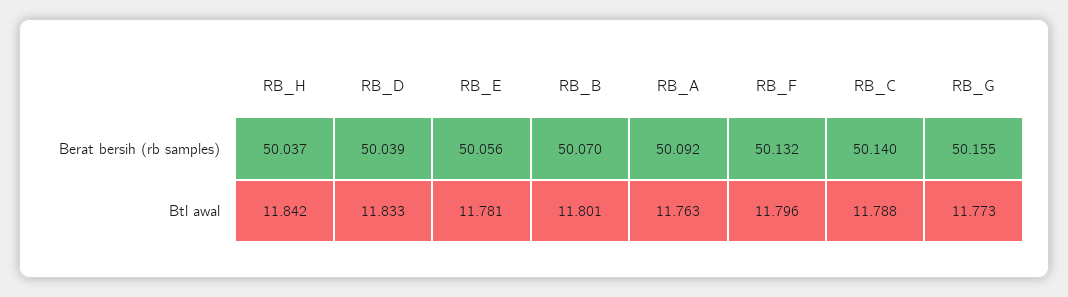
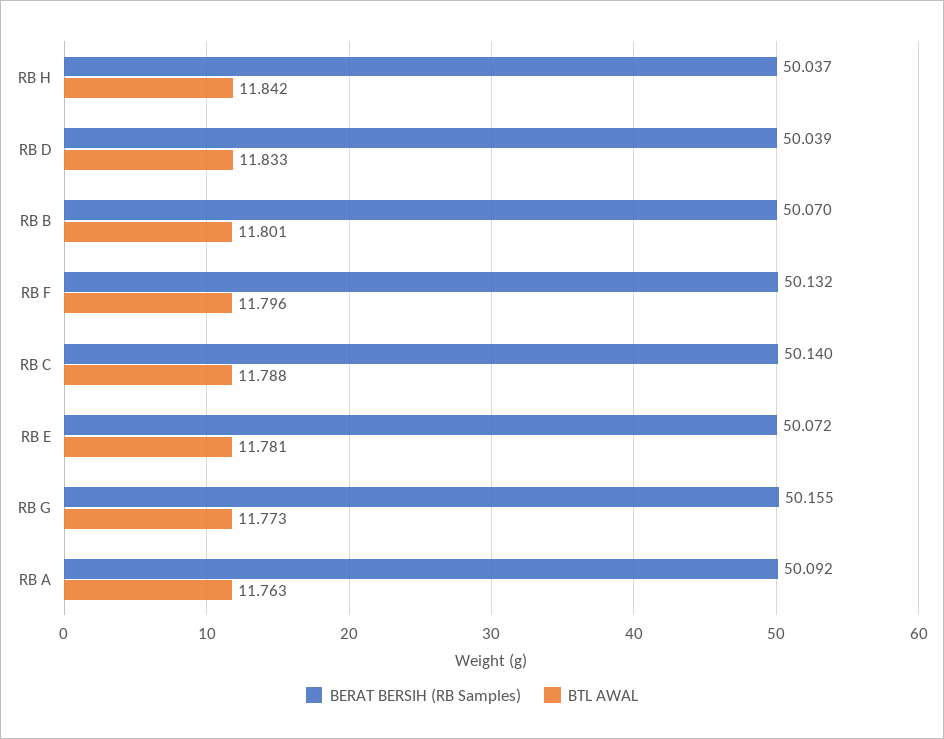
  {
    "Berat bersih (rb samples)": {
      "RB_H": 50.037,
      "RB_D": 50.039,
-     "RB_E": 50.056,
+     "RB_E": 50.072,
      "RB_B": 50.07,
      "RB_A": 50.092,
      "RB_F": 50.132,
      "RB_C": 50.14,
      "RB_G": 50.155
    },
    "Btl awal": {
      "RB_H": 11.842,
      "RB_D": 11.833,
      "RB_E": 11.781,
      "RB_B": 11.801,
      "RB_A": 11.763,
      "RB_F": 11.796,
      "RB_C": 11.788,
      "RB_G": 11.773
    }
  }

